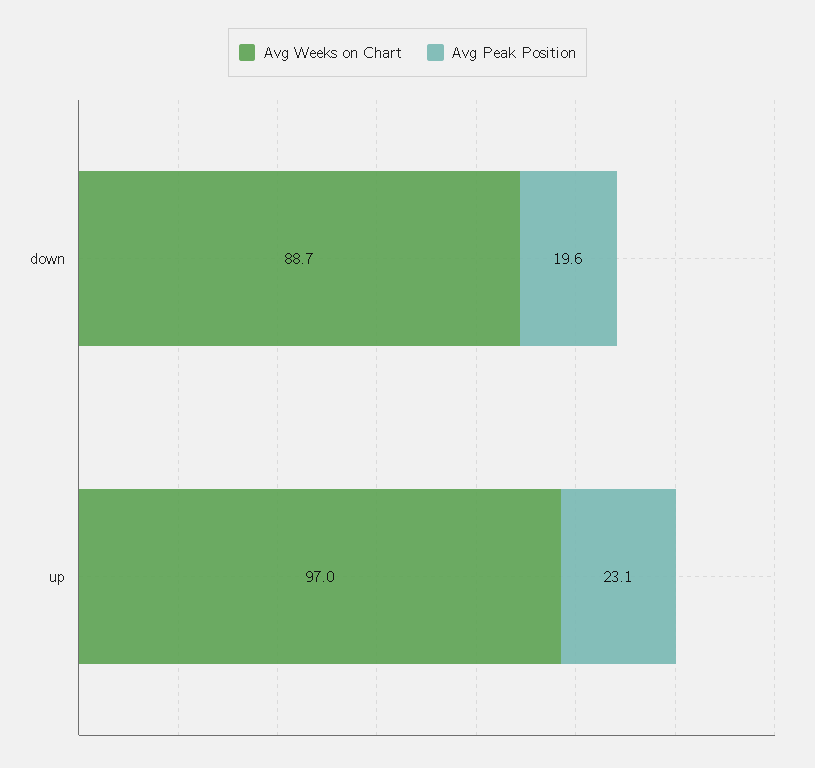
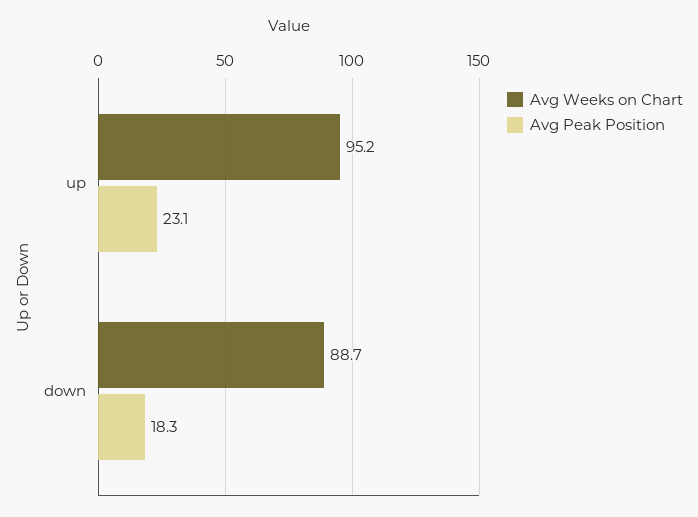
  {
    "Avg Weeks on Chart": {
      "down": 88.7,
-     "up": 97
+     "up": 95.2
    },
    "Avg Peak Position": {
-     "down": 19.6,
+     "down": 18.3,
      "up": 23.1
    }
  }

